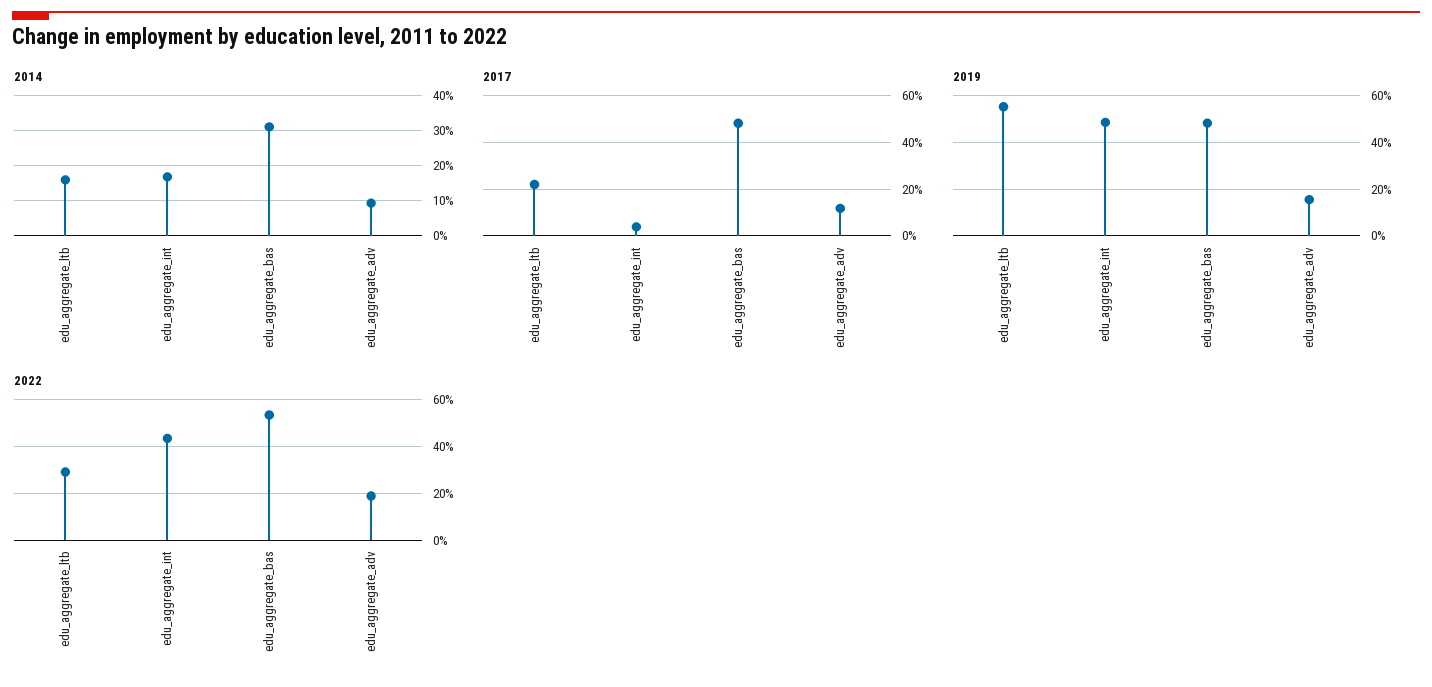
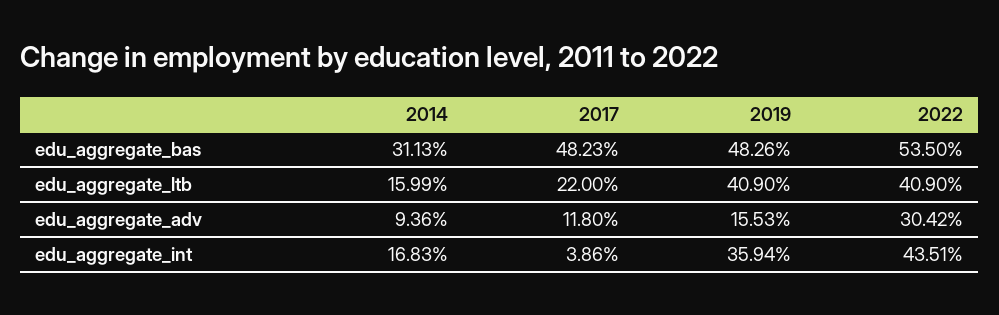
  {
    "2014": {
      "edu_aggregate_ltb": 15.99,
      "edu_aggregate_int": 16.83,
      "edu_aggregate_bas": 31.13,
      "edu_aggregate_adv": 9.36
    },
    "2017": {
      "edu_aggregate_ltb": 22,
      "edu_aggregate_int": 3.86,
      "edu_aggregate_bas": 48.23,
      "edu_aggregate_adv": 11.8
    },
    "2019": {
-     "edu_aggregate_ltb": 55,
+     "edu_aggregate_ltb": 40.9,
-     "edu_aggregate_int": 50,
+     "edu_aggregate_int": 35.94,
      "edu_aggregate_bas": 48.26,
      "edu_aggregate_adv": 15.53
    },
    "2022": {
-     "edu_aggregate_ltb": 30,
+     "edu_aggregate_ltb": 40.9,
      "edu_aggregate_int": 43.51,
      "edu_aggregate_bas": 53.5,
-     "edu_aggregate_adv": 20
+     "edu_aggregate_adv": 30.42
    }
  }

